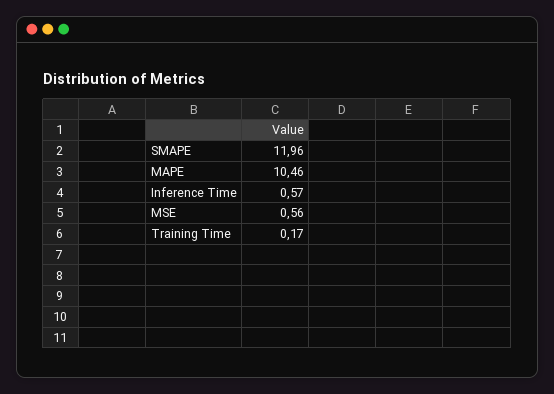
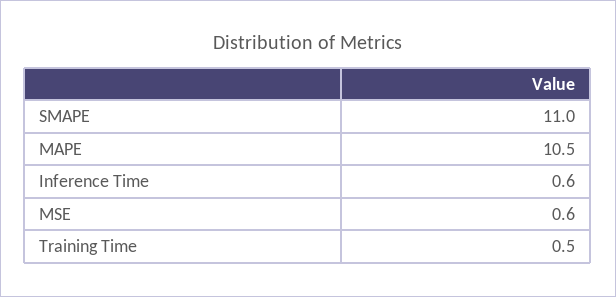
  {
-   "SMAPE": 11.96,
+   "SMAPE": 11,
    "MAPE": 10.46,
    "Inference Time": 0.57,
    "MSE": 0.56,
-   "Training Time": 0.17
+   "Training Time": 0.5
  }

